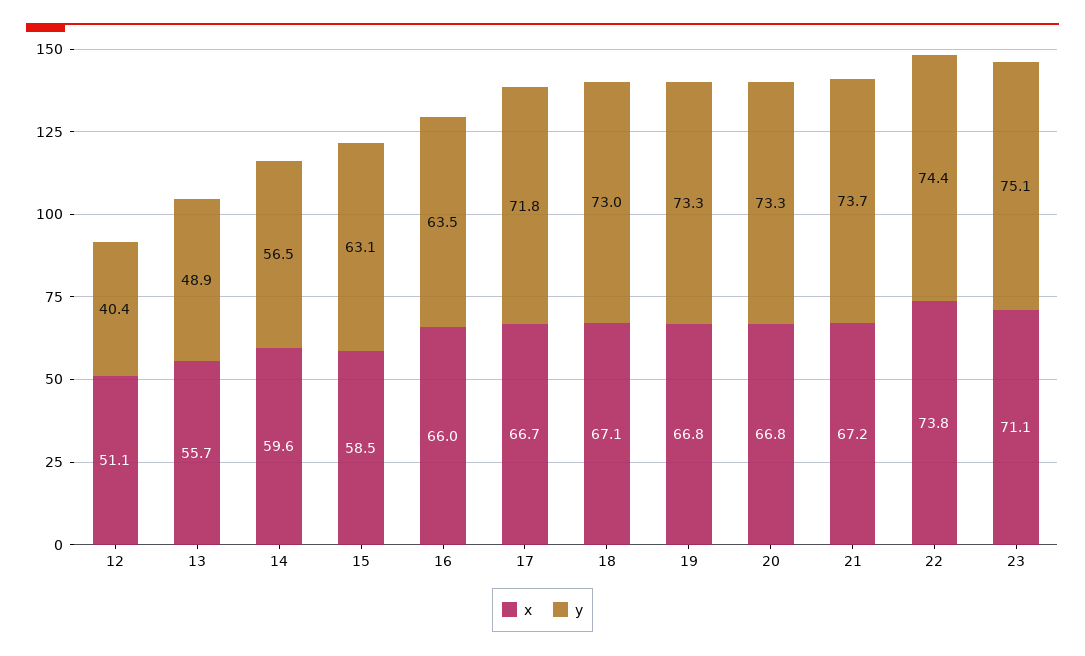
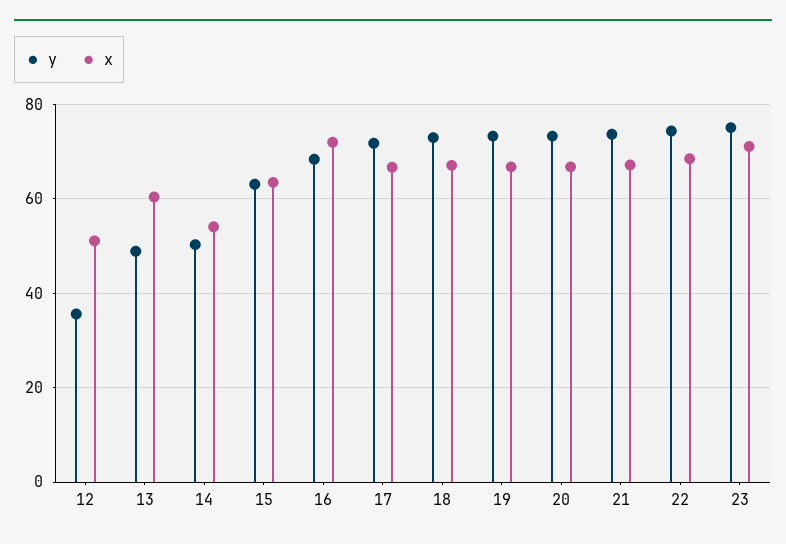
  {
    "x": {
      "12": 51.1,
-     "13": 55.7,
+     "13": 60,
-     "14": 59.6,
+     "14": 54,
-     "15": 58.5,
+     "15": 64,
-     "16": 66,
+     "16": 72,
      "17": 66.7,
      "18": 67.1,
      "19": 66.8,
      "20": 66.8,
      "21": 67.2,
-     "22": 73.8,
+     "22": 68,
      "23": 71.1
    },
    "y": {
-     "12": 40.4,
+     "12": 36,
      "13": 48.9,
-     "14": 56.5,
+     "14": 50,
      "15": 63.1,
-     "16": 63.5,
+     "16": 68,
      "17": 71.8,
      "18": 73,
      "19": 73.3,
      "20": 73.3,
      "21": 73.7,
      "22": 74.4,
      "23": 75.1
    }
  }

